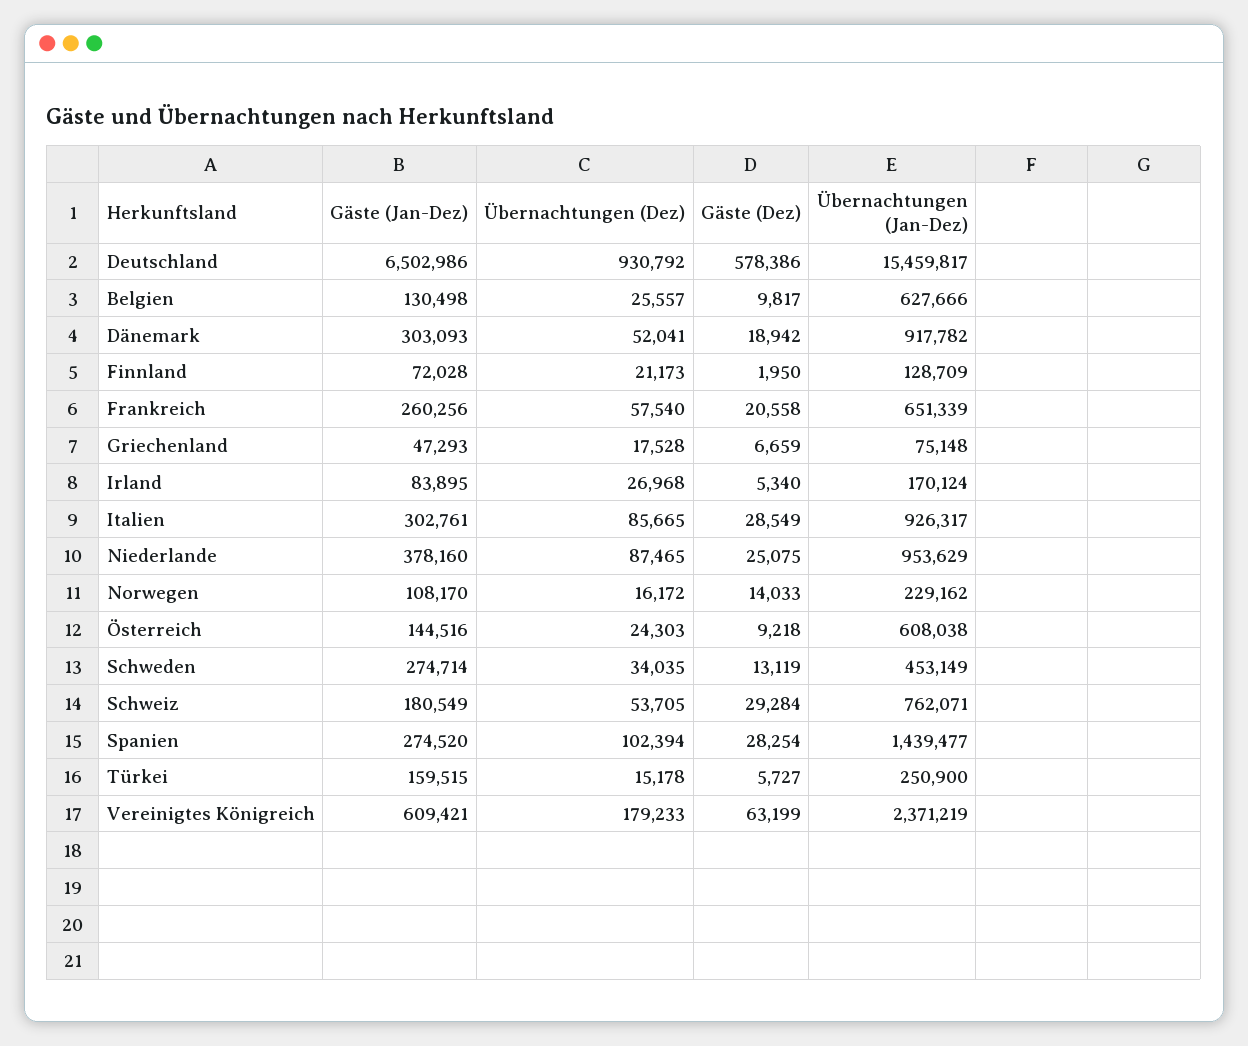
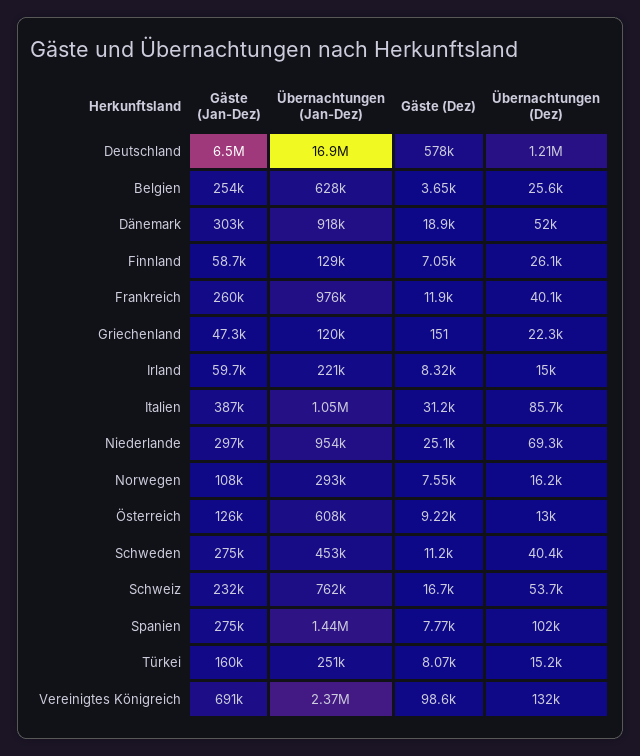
  {
    "Gäste (Jan-Dez)": {
      "Deutschland": 6502986,
-     "Belgien": 130498,
+     "Belgien": 254000,
      "Dänemark": 303093,
-     "Finnland": 72028,
+     "Finnland": 58700,
      "Frankreich": 260256,
      "Griechenland": 47293,
-     "Irland": 83895,
+     "Irland": 59700,
-     "Italien": 302761,
+     "Italien": 387000,
-     "Niederlande": 378160,
+     "Niederlande": 297000,
      "Norwegen": 108170,
-     "Österreich": 144516,
+     "Österreich": 126000,
      "Schweden": 274714,
-     "Schweiz": 180549,
+     "Schweiz": 232000,
      "Spanien": 274520,
      "Türkei": 159515,
-     "Vereinigtes Königreich": 609421
+     "Vereinigtes Königreich": 691000
    },
    "Übernachtungen (Dez)": {
-     "Deutschland": 930792,
+     "Deutschland": 1210000,
      "Belgien": 25557,
      "Dänemark": 52041,
-     "Finnland": 21173,
+     "Finnland": 26100,
-     "Frankreich": 57540,
+     "Frankreich": 40100,
-     "Griechenland": 17528,
+     "Griechenland": 22300,
-     "Irland": 26968,
+     "Irland": 15000,
      "Italien": 85665,
-     "Niederlande": 87465,
+     "Niederlande": 69300,
      "Norwegen": 16172,
-     "Österreich": 24303,
+     "Österreich": 13000,
-     "Schweden": 34035,
+     "Schweden": 40400,
      "Schweiz": 53705,
      "Spanien": 102394,
      "Türkei": 15178,
-     "Vereinigtes Königreich": 179233
+     "Vereinigtes Königreich": 132000
    },
    "Gäste (Dez)": {
      "Deutschland": 578386,
-     "Belgien": 9817,
+     "Belgien": 3650,
      "Dänemark": 18942,
-     "Finnland": 1950,
+     "Finnland": 7050,
-     "Frankreich": 20558,
+     "Frankreich": 11900,
-     "Griechenland": 6659,
+     "Griechenland": 151,
-     "Irland": 5340,
+     "Irland": 8320,
-     "Italien": 28549,
+     "Italien": 31200,
      "Niederlande": 25075,
-     "Norwegen": 14033,
+     "Norwegen": 7550,
      "Österreich": 9218,
-     "Schweden": 13119,
+     "Schweden": 11200,
-     "Schweiz": 29284,
+     "Schweiz": 16700,
-     "Spanien": 28254,
+     "Spanien": 7770,
-     "Türkei": 5727,
+     "Türkei": 8070,
-     "Vereinigtes Königreich": 63199
+     "Vereinigtes Königreich": 98600
    },
    "Übernachtungen (Jan-Dez)": {
-     "Deutschland": 15459817,
+     "Deutschland": 16900000,
      "Belgien": 627666,
      "Dänemark": 917782,
      "Finnland": 128709,
-     "Frankreich": 651339,
+     "Frankreich": 976000,
-     "Griechenland": 75148,
+     "Griechenland": 120000,
-     "Irland": 170124,
+     "Irland": 221000,
-     "Italien": 926317,
+     "Italien": 1050000,
      "Niederlande": 953629,
-     "Norwegen": 229162,
+     "Norwegen": 293000,
      "Österreich": 608038,
      "Schweden": 453149,
      "Schweiz": 762071,
      "Spanien": 1439477,
      "Türkei": 250900,
      "Vereinigtes Königreich": 2371219
    }
  }

